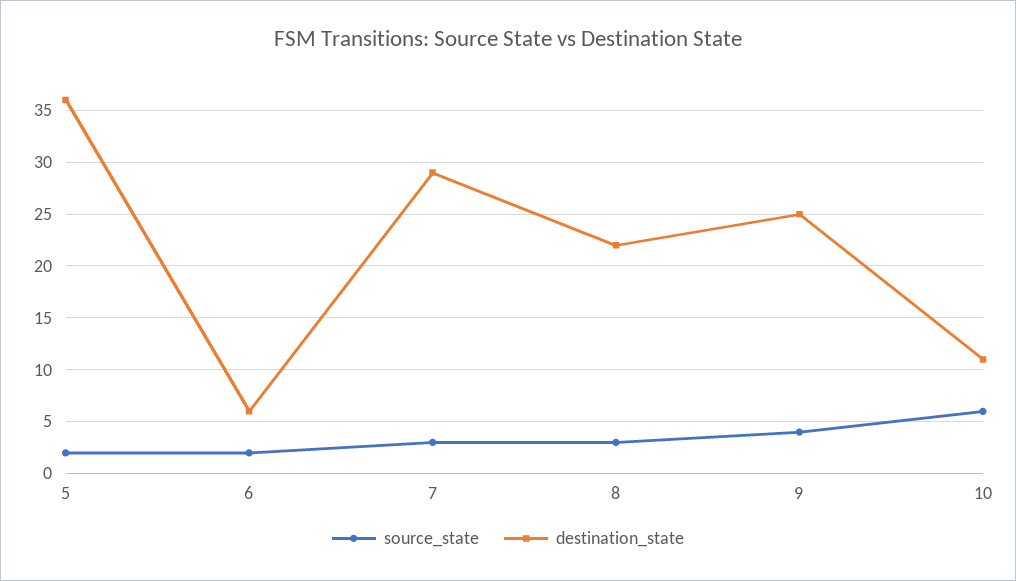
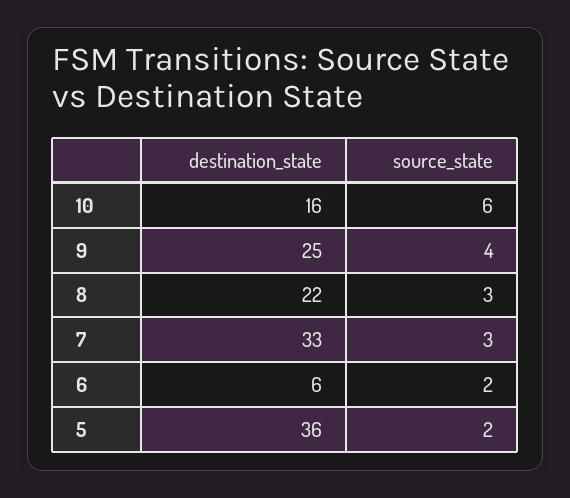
  {
    "source_state": {
      "5": 2,
      "6": 2,
      "7": 3,
      "8": 3,
      "9": 4,
      "10": 6
    },
    "destination_state": {
      "5": 36,
      "6": 6,
-     "7": 29,
+     "7": 33,
      "8": 22,
      "9": 25,
-     "10": 11
+     "10": 16
    }
  }

